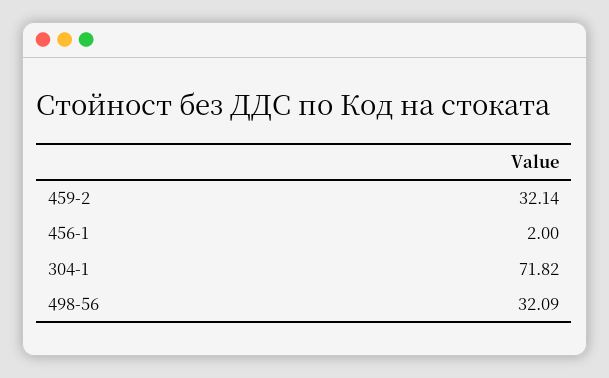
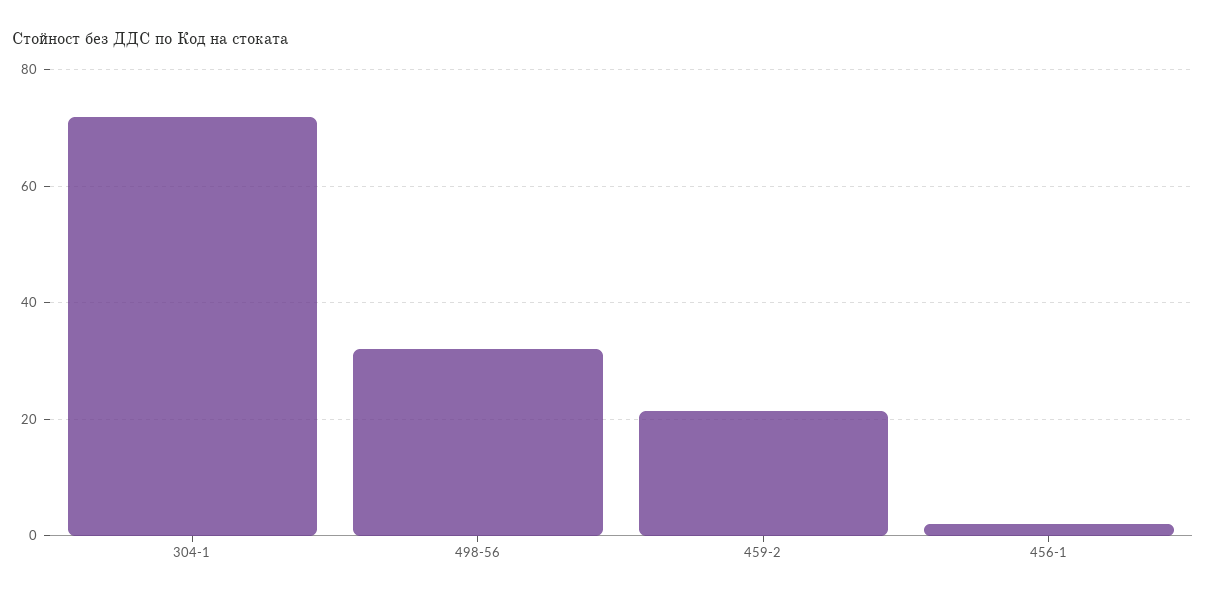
  {
-   "459-2": 32.14,
+   "459-2": 22,
    "456-1": 2,
    "304-1": 71.82,
    "498-56": 32.09
  }

